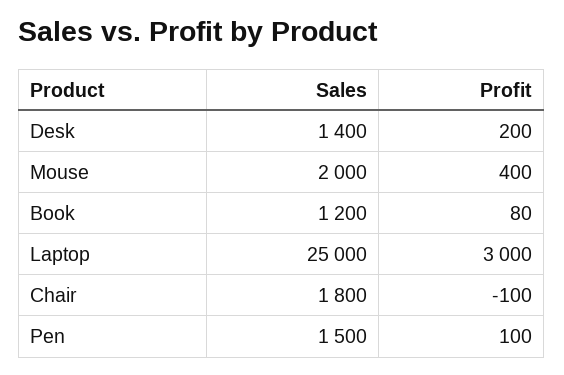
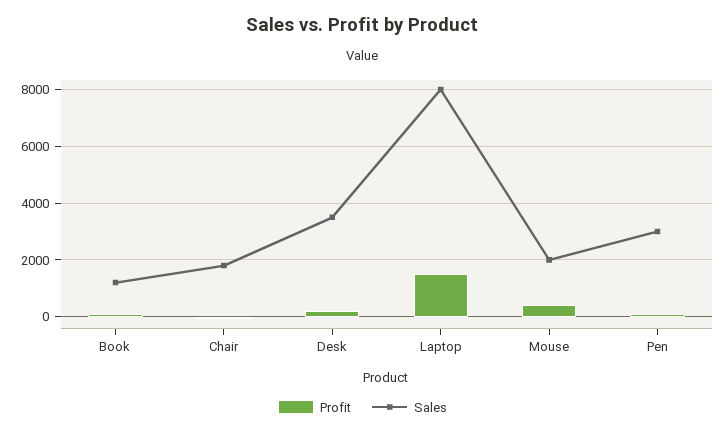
  {
    "Sales": {
-     "Desk": 1400,
+     "Desk": 3500,
      "Mouse": 2000,
      "Book": 1200,
-     "Laptop": 25000,
+     "Laptop": 8000,
      "Chair": 1800,
-     "Pen": 1500
+     "Pen": 3000
    },
    "Profit": {
      "Desk": 200,
      "Mouse": 400,
      "Book": 80,
-     "Laptop": 3000,
+     "Laptop": 1500,
      "Chair": -100,
      "Pen": 100
    }
  }

